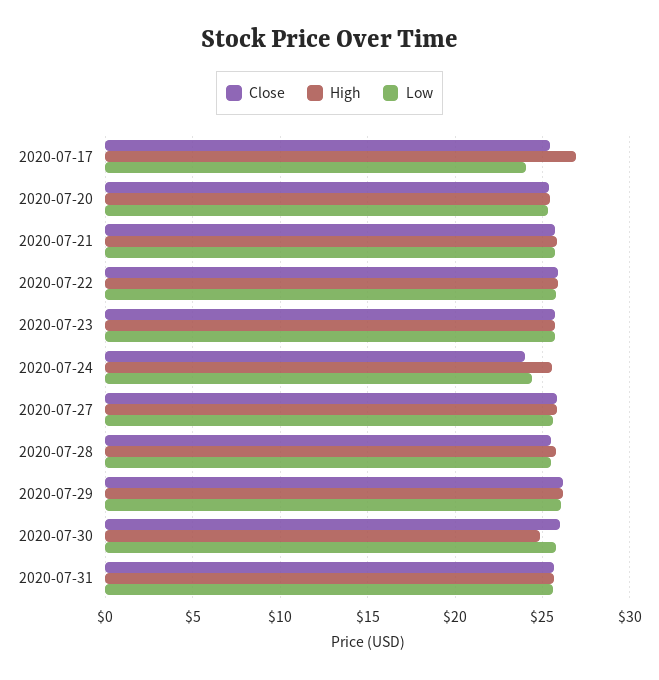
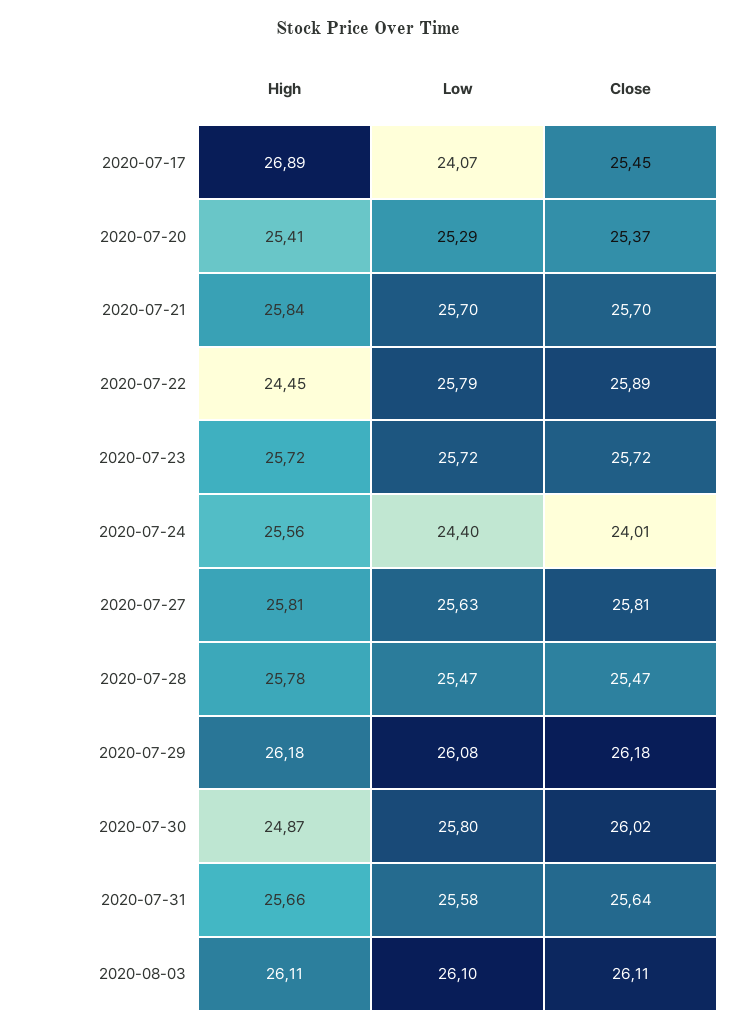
  {
    "Close": {
      "2020-07-17": 25.45,
      "2020-07-20": 25.37,
      "2020-07-21": 25.7,
      "2020-07-22": 25.89,
      "2020-07-23": 25.72,
      "2020-07-24": 24.01,
      "2020-07-27": 25.81,
      "2020-07-28": 25.47,
      "2020-07-29": 26.18,
      "2020-07-30": 26.02,
-     "2020-07-31": 25.64
+     "2020-07-31": 25.64,
+     "2020-08-03": 26.11
    },
    "High": {
      "2020-07-17": 26.89,
      "2020-07-20": 25.41,
      "2020-07-21": 25.84,
-     "2020-07-22": 26,
+     "2020-07-22": 24.45,
      "2020-07-23": 25.72,
      "2020-07-24": 25.56,
      "2020-07-27": 25.81,
      "2020-07-28": 25.78,
      "2020-07-29": 26.18,
      "2020-07-30": 24.87,
-     "2020-07-31": 25.66
+     "2020-07-31": 25.66,
+     "2020-08-03": 26.11
    },
    "Low": {
      "2020-07-17": 24.07,
      "2020-07-20": 25.29,
      "2020-07-21": 25.7,
      "2020-07-22": 25.79,
      "2020-07-23": 25.72,
      "2020-07-24": 24.4,
      "2020-07-27": 25.63,
      "2020-07-28": 25.47,
      "2020-07-29": 26.08,
      "2020-07-30": 25.8,
-     "2020-07-31": 25.58
+     "2020-07-31": 25.58,
+     "2020-08-03": 26.1
    }
  }

